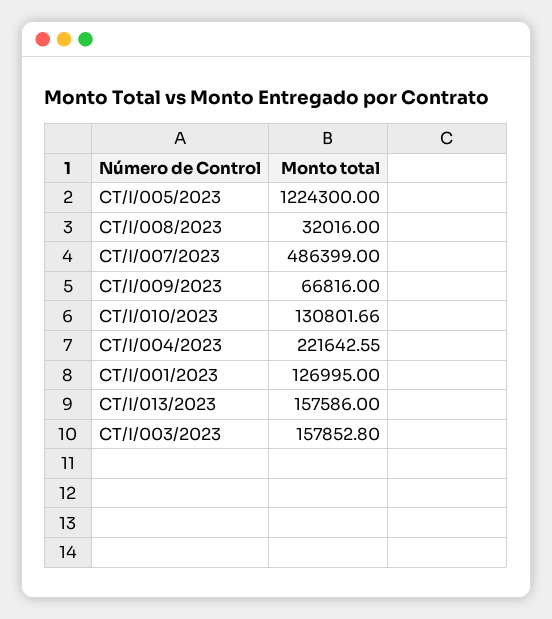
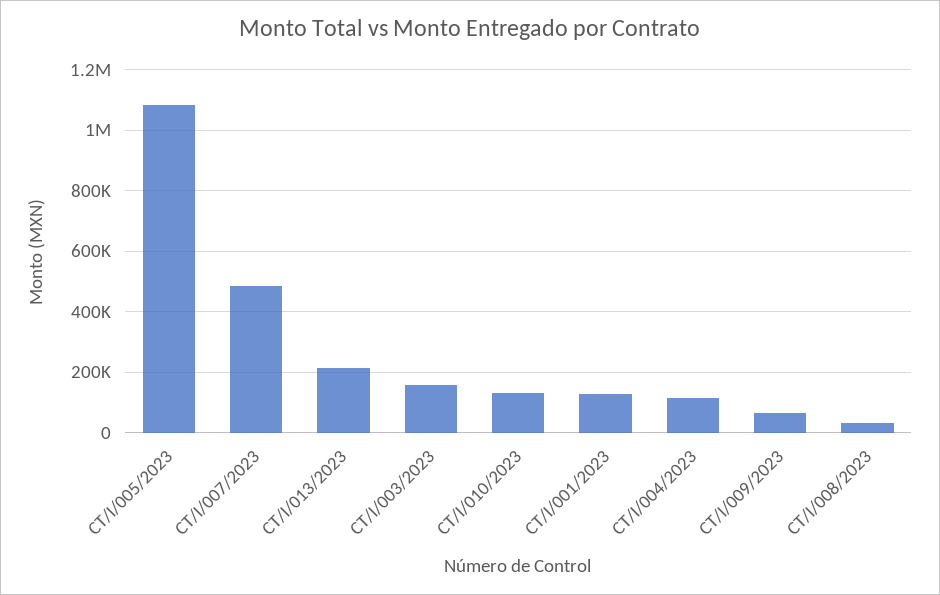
  {
-   "CT/I/005/2023": 1224300,
+   "CT/I/005/2023": 1080000,
    "CT/I/008/2023": 32016,
    "CT/I/007/2023": 486399,
    "CT/I/009/2023": 66816,
    "CT/I/010/2023": 130801.66,
-   "CT/I/004/2023": 221642.55,
+   "CT/I/004/2023": 120000,
    "CT/I/001/2023": 126995,
-   "CT/I/013/2023": 157586,
+   "CT/I/013/2023": 220000,
    "CT/I/003/2023": 157852.8
  }

